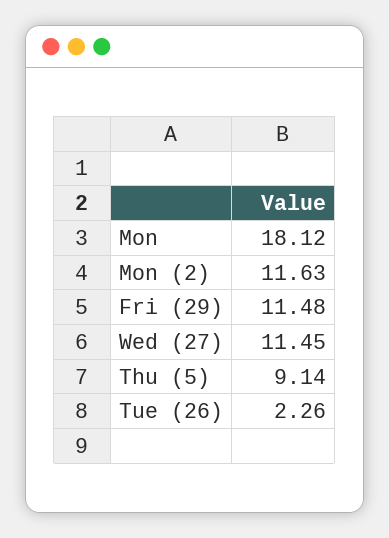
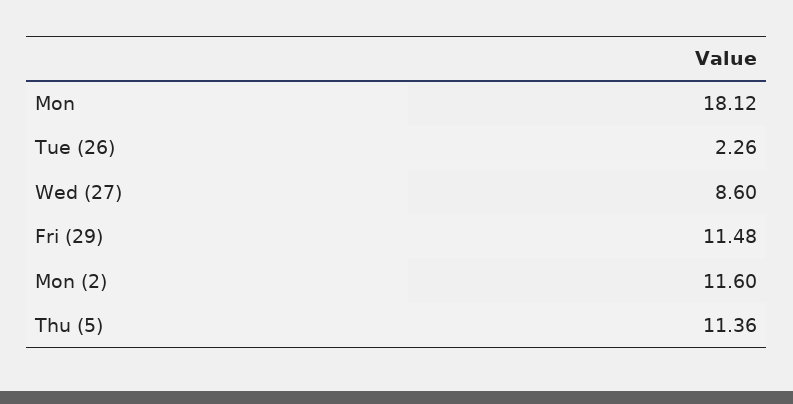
  {
    "Mon": 18.12,
-   "Mon (2)": 11.63,
+   "Mon (2)": 11.6,
    "Fri (29)": 11.48,
-   "Wed (27)": 11.45,
+   "Wed (27)": 8.6,
-   "Thu (5)": 9.14,
+   "Thu (5)": 11.36,
    "Tue (26)": 2.26
  }

